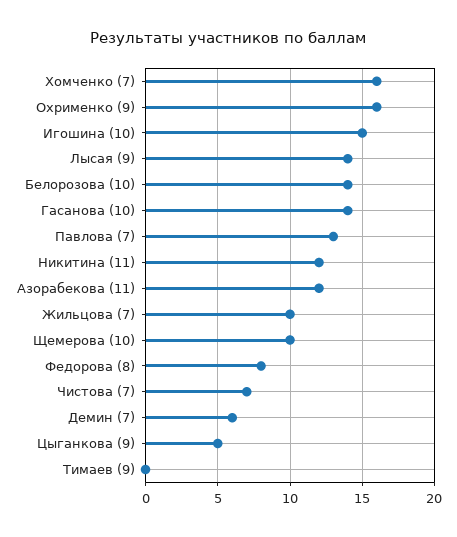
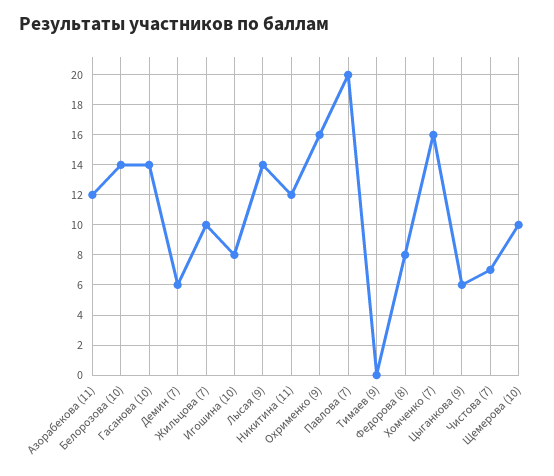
  {
    "Хомченко (7)": 16,
    "Охрименко (9)": 16,
-   "Игошина (10)": 15,
+   "Игошина (10)": 8,
    "Лысая (9)": 14,
    "Белорозова (10)": 14,
    "Гасанова (10)": 14,
-   "Павлова (7)": 13,
+   "Павлова (7)": 20,
    "Никитина (11)": 12,
    "Азорабекова (11)": 12,
    "Жильцова (7)": 10,
    "Щемерова (10)": 10,
    "Федорова (8)": 8,
    "Чистова (7)": 7,
    "Демин (7)": 6,
-   "Цыганкова (9)": 5,
+   "Цыганкова (9)": 6,
    "Тимаев (9)": 0
  }

